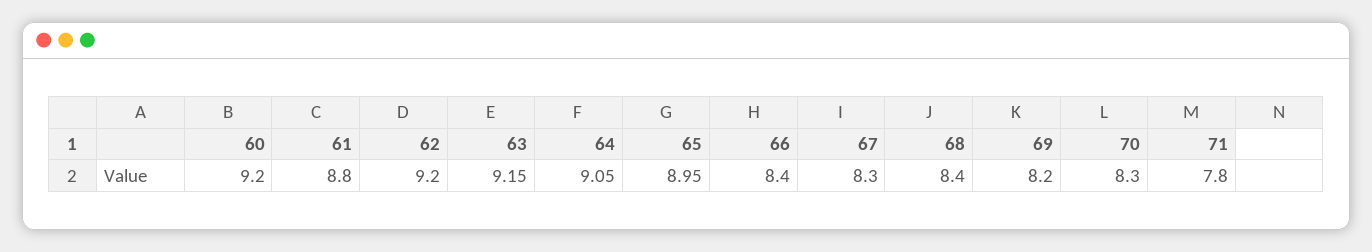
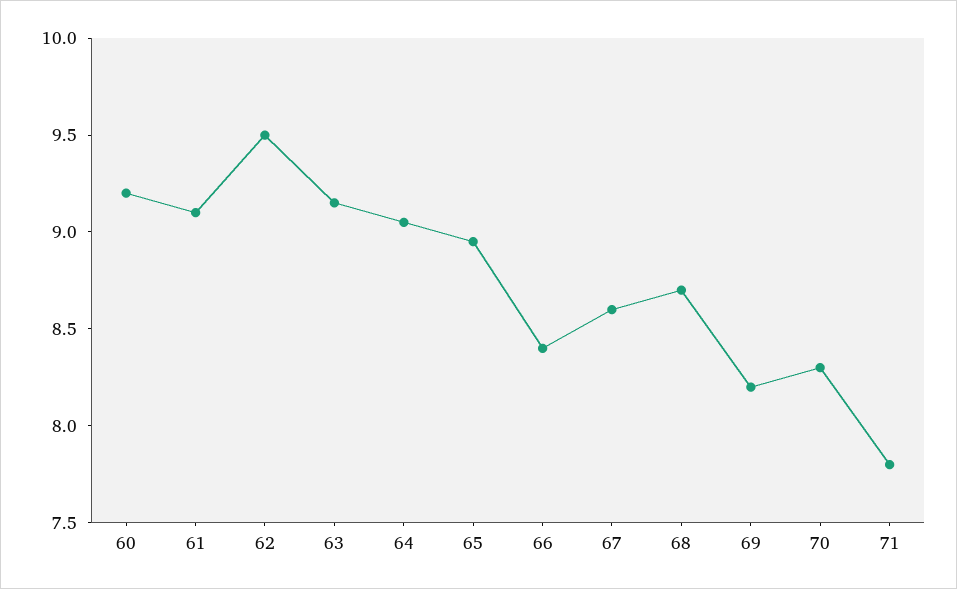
  {
    "60": 9.2,
-   "61": 8.8,
+   "61": 9.1,
-   "62": 9.2,
+   "62": 9.5,
    "63": 9.15,
    "64": 9.05,
    "65": 8.95,
    "66": 8.4,
-   "67": 8.3,
+   "67": 8.6,
-   "68": 8.4,
+   "68": 8.7,
    "69": 8.2,
    "70": 8.3,
    "71": 7.8
  }

